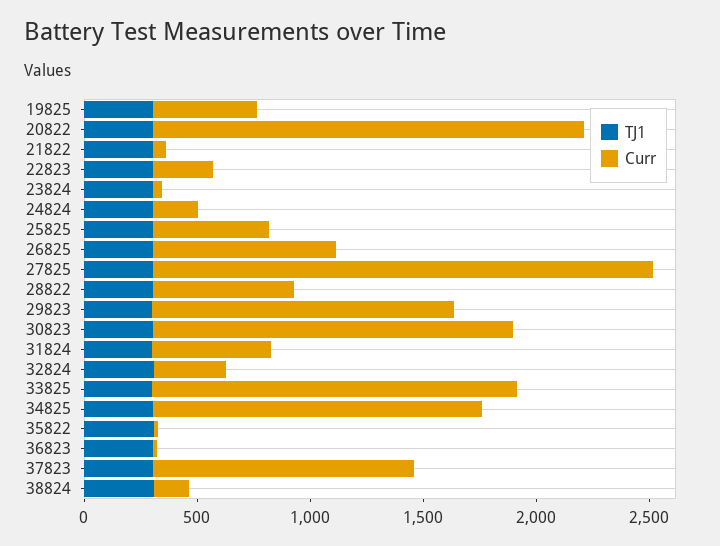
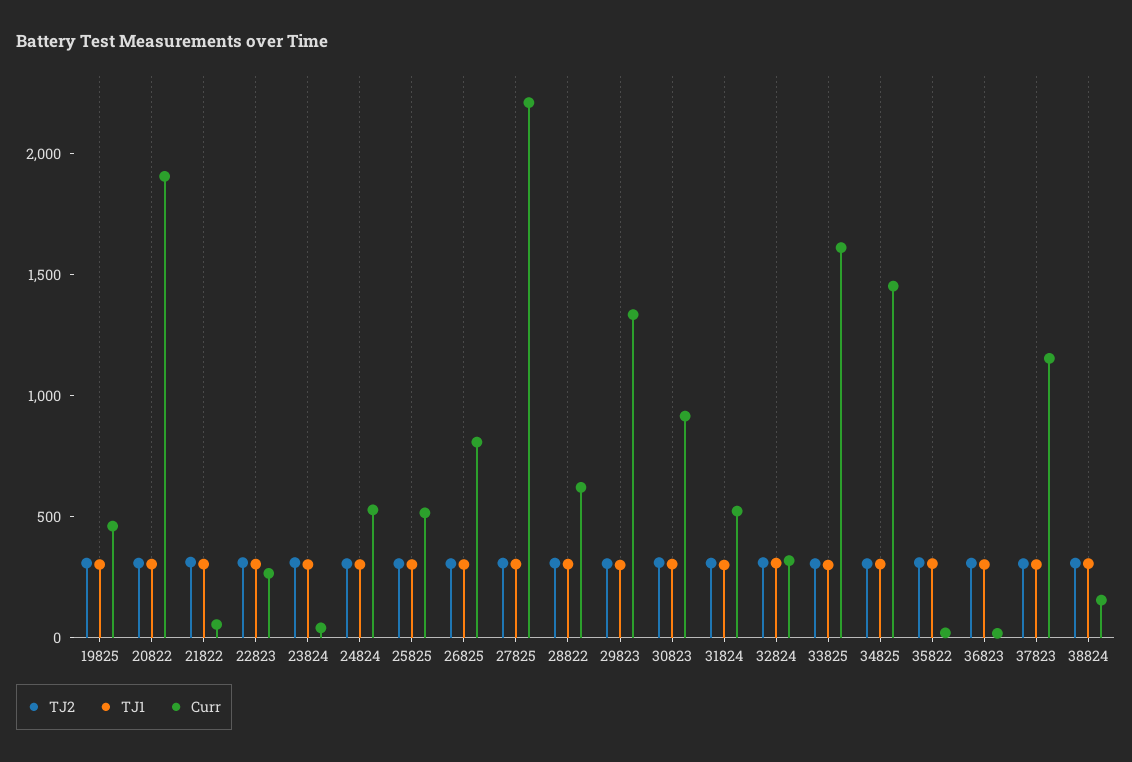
  {
    "TJ1": {
      "19825": 300,
      "20822": 300,
      "21822": 300,
      "22823": 300,
      "23824": 300,
      "24824": 300,
      "25825": 300,
      "26825": 300,
      "27825": 300,
      "28822": 300,
      "29823": 300,
      "30823": 300,
      "31824": 300,
      "32824": 300,
      "33825": 300,
      "34825": 300,
      "35822": 300,
      "36823": 300,
      "37823": 300,
      "38824": 300
    },
    "Curr": {
      "19825": 500,
      "20822": 1900,
      "21822": 100,
      "22823": 300,
      "23824": 0,
-     "24824": 200,
+     "24824": 500,
      "25825": 500,
      "26825": 800,
      "27825": 2200,
      "28822": 600,
      "29823": 1300,
-     "30823": 1600,
+     "30823": 900,
      "31824": 500,
      "32824": 300,
      "33825": 1600,
      "34825": 1500,
      "35822": 0,
      "36823": 0,
      "37823": 1200,
      "38824": 200
-   }
+   },
+   "TJ2": {
+     "19825": 300,
+     "20822": 300,
+     "21822": 300,
+     "22823": 300,
+     "23824": 300,
+     "24824": 300,
+     "25825": 300,
+     "26825": 300,
+     "27825": 300,
+     "28822": 300,
+     "29823": 300,
+     "30823": 300,
+     "31824": 300,
+     "32824": 300,
+     "33825": 300,
+     "34825": 300,
+     "35822": 300,
+     "36823": 300,
+     "37823": 300,
+     "38824": 300
+   }
  }

